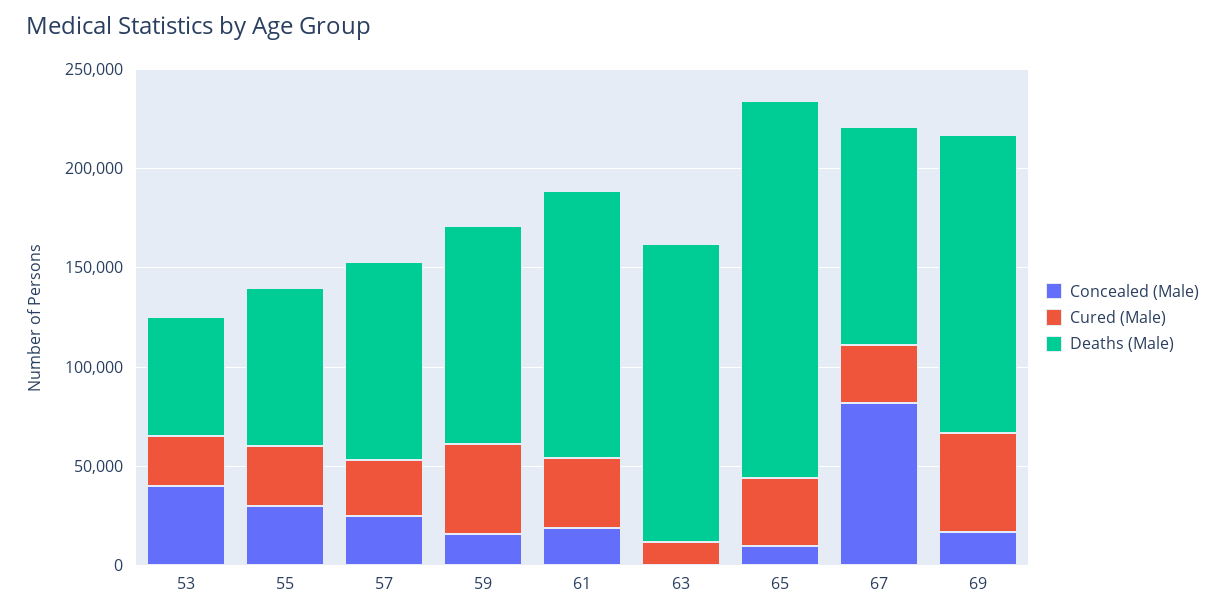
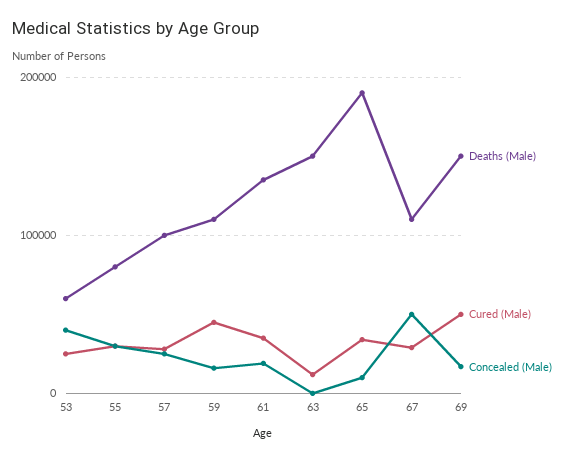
  {
    "Concealed (Male)": {
      "53": 40000,
      "55": 30000,
      "57": 30000,
      "59": 20000,
      "61": 20000,
      "63": 0,
      "65": 10000,
-     "67": 80000,
+     "67": 50000,
      "69": 20000
    },
    "Cured (Male)": {
      "53": 30000,
      "55": 30000,
      "57": 30000,
      "59": 50000,
      "61": 40000,
      "63": 10000,
      "65": 30000,
      "67": 30000,
      "69": 50000
    },
    "Deaths (Male)": {
      "53": 60000,
      "55": 80000,
      "57": 100000,
      "59": 110000,
      "61": 140000,
      "63": 150000,
      "65": 190000,
      "67": 110000,
      "69": 150000
    }
  }

